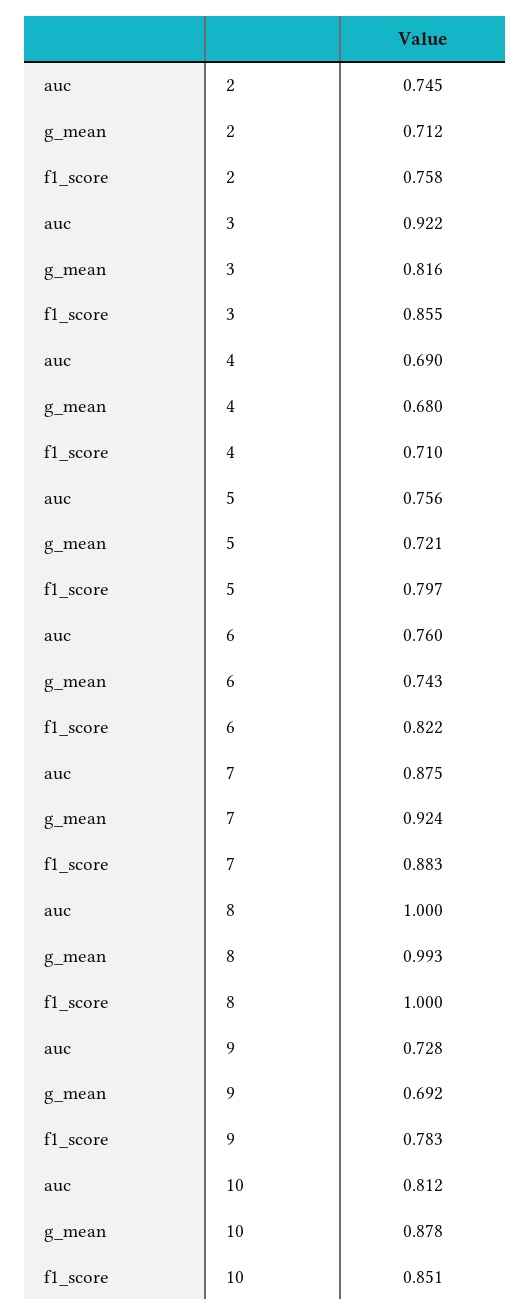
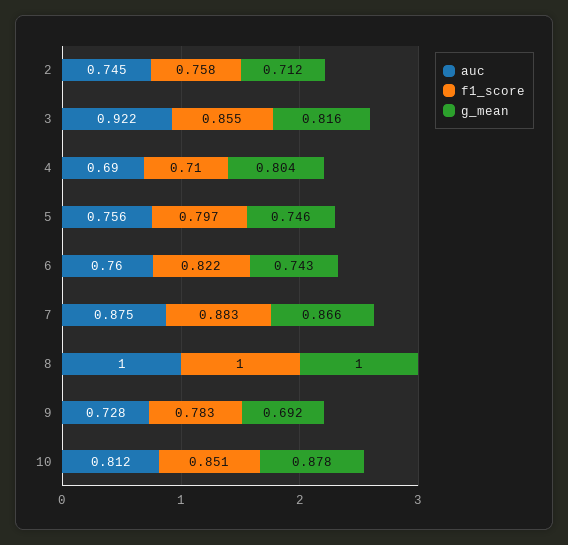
  {
    "auc": {
      "2": 0.745,
      "3": 0.922,
      "4": 0.69,
      "5": 0.756,
      "6": 0.76,
      "7": 0.875,
      "8": 1,
      "9": 0.728,
      "10": 0.812
    },
    "g_mean": {
      "2": 0.712,
      "3": 0.816,
-     "4": 0.68,
+     "4": 0.804,
-     "5": 0.721,
+     "5": 0.746,
      "6": 0.743,
-     "7": 0.924,
+     "7": 0.866,
-     "8": 0.993,
+     "8": 1,
      "9": 0.692,
      "10": 0.878
    },
    "f1_score": {
      "2": 0.758,
      "3": 0.855,
      "4": 0.71,
      "5": 0.797,
      "6": 0.822,
      "7": 0.883,
      "8": 1,
      "9": 0.783,
      "10": 0.851
    }
  }

